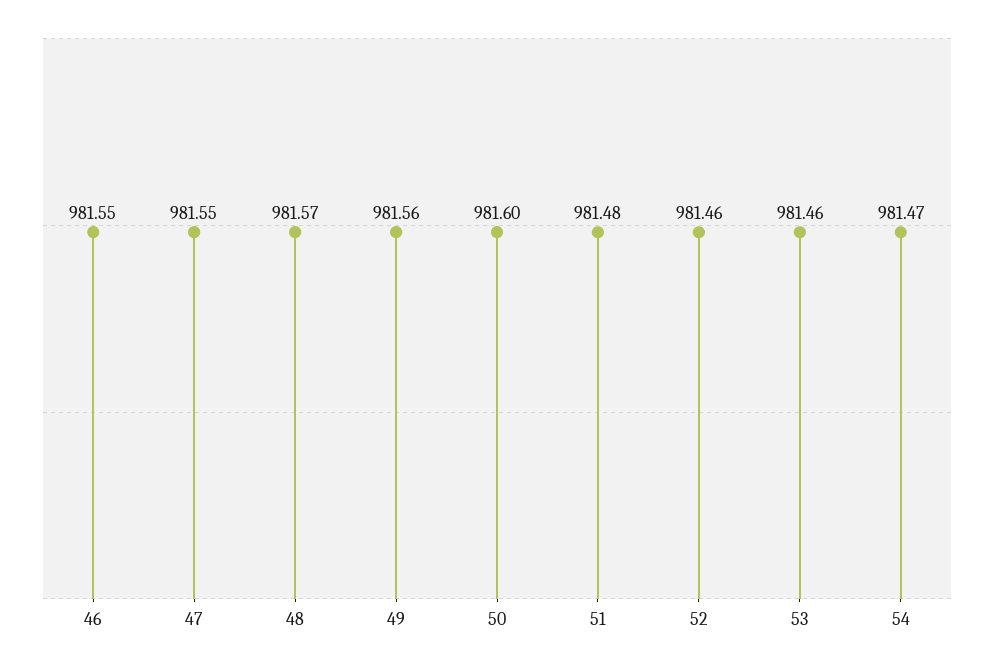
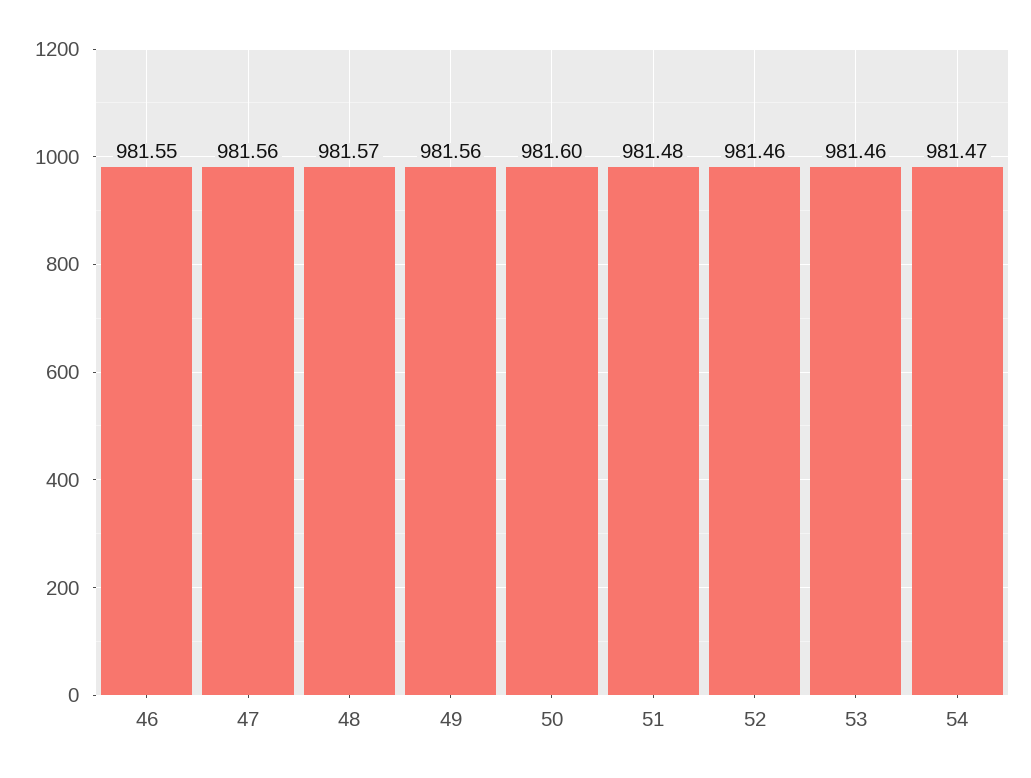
  {
    "46": 981.55,
-   "47": 981.55,
+   "47": 981.56,
    "48": 981.57,
    "49": 981.56,
    "50": 981.6,
    "51": 981.48,
    "52": 981.46,
    "53": 981.46,
    "54": 981.47
  }

